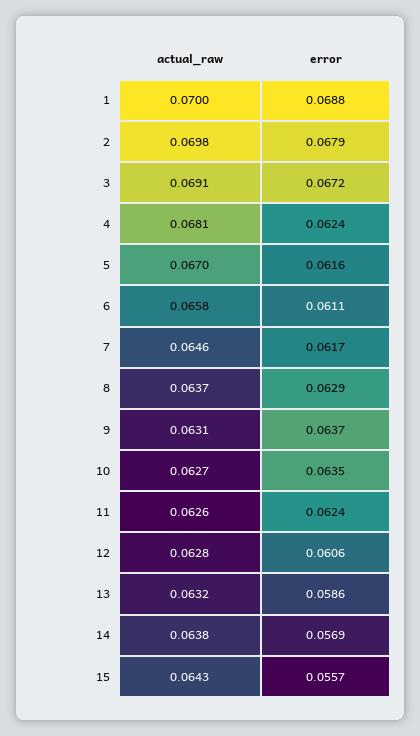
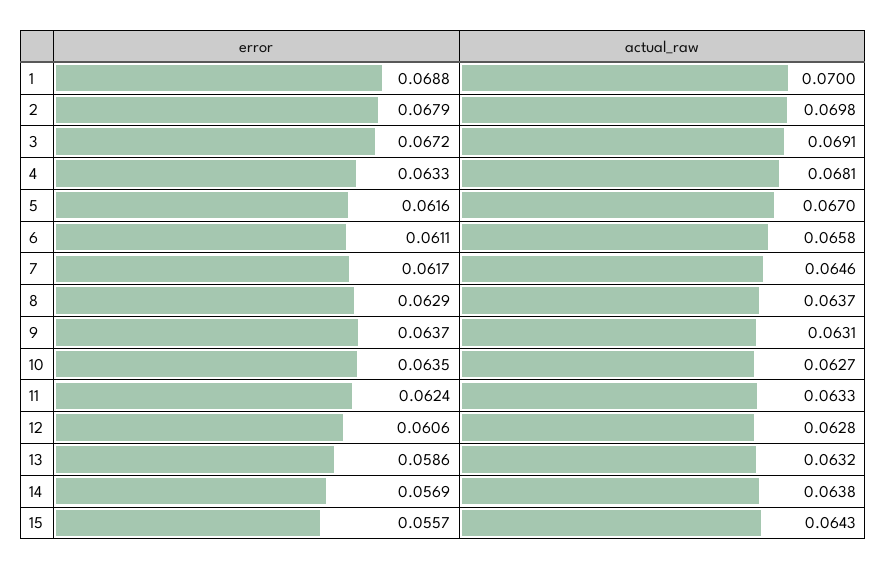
  {
    "actual_raw": {
      "1": 0.07,
      "2": 0.0698,
      "3": 0.0691,
      "4": 0.0681,
      "5": 0.067,
      "6": 0.0658,
      "7": 0.0646,
      "8": 0.0637,
      "9": 0.0631,
      "10": 0.0627,
-     "11": 0.0626,
+     "11": 0.0633,
      "12": 0.0628,
      "13": 0.0632,
      "14": 0.0638,
      "15": 0.0643
    },
    "error": {
      "1": 0.0688,
      "2": 0.0679,
      "3": 0.0672,
-     "4": 0.0624,
+     "4": 0.0633,
      "5": 0.0616,
      "6": 0.0611,
      "7": 0.0617,
      "8": 0.0629,
      "9": 0.0637,
      "10": 0.0635,
      "11": 0.0624,
      "12": 0.0606,
      "13": 0.0586,
      "14": 0.0569,
      "15": 0.0557
    }
  }

